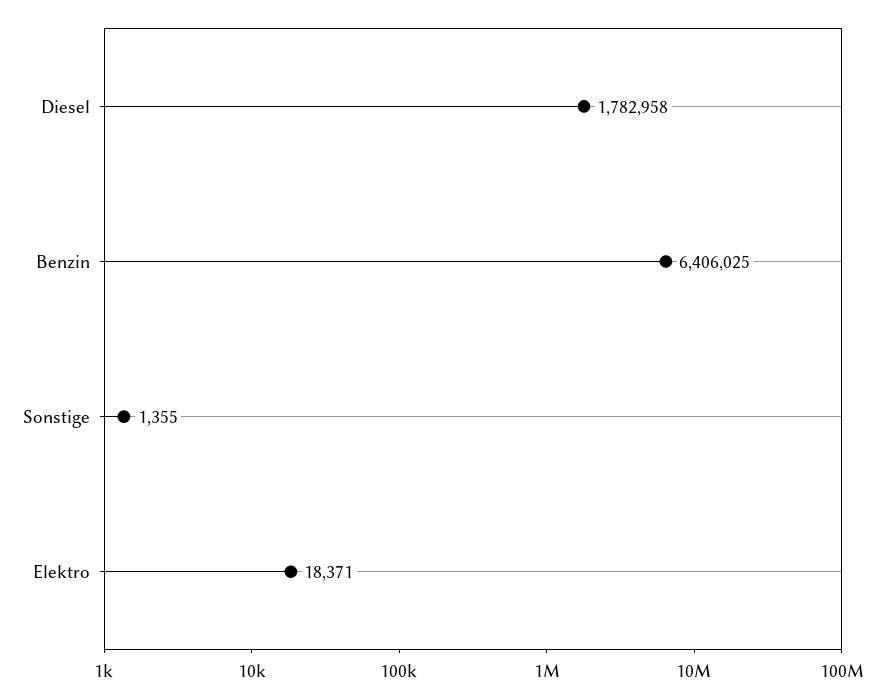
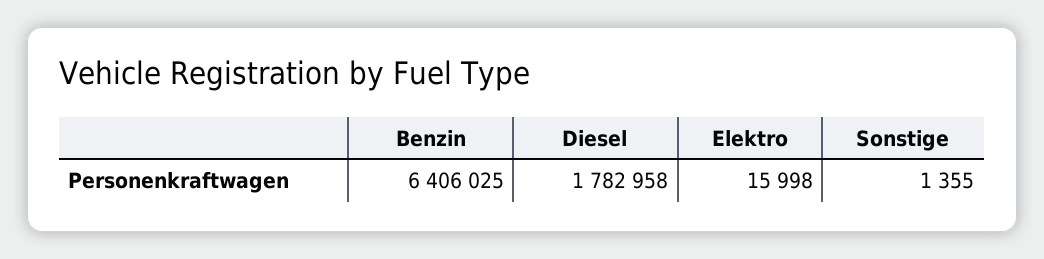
  {
    "Diesel": 1782958,
    "Benzin": 6406025,
    "Sonstige": 1355,
-   "Elektro": 18371
+   "Elektro": 15998
  }

